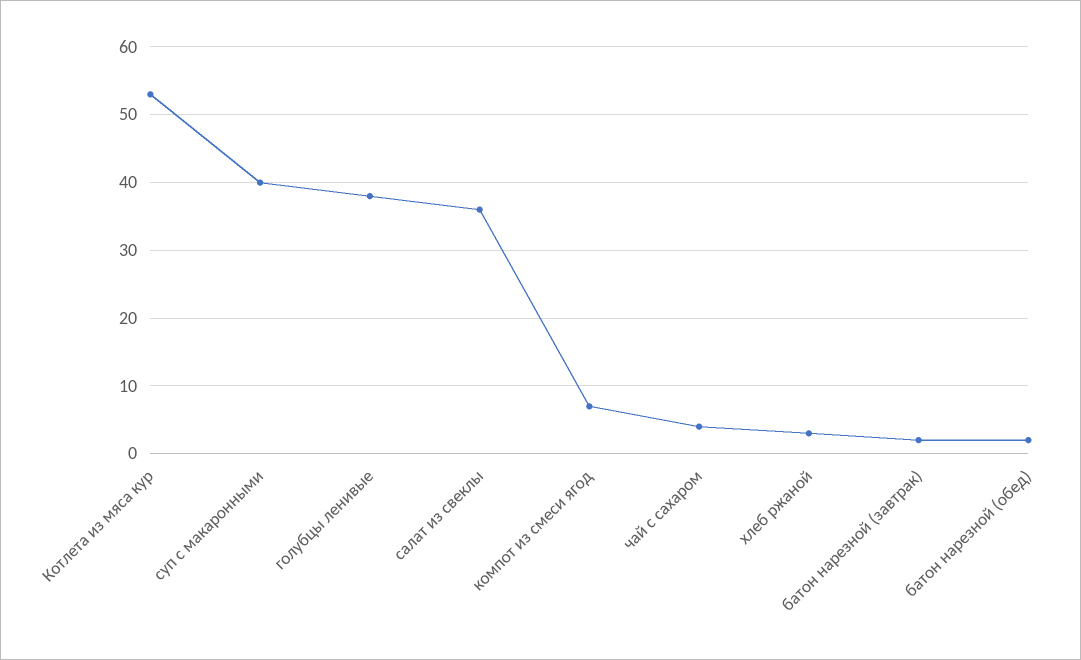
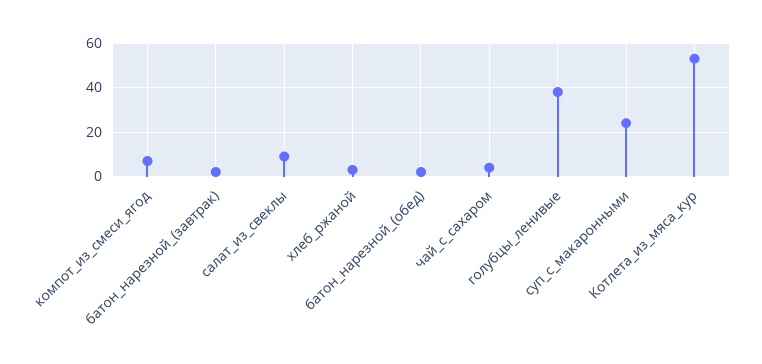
  {
    "Котлета из мяса кур": 53,
-   "суп с макаронными": 40,
+   "суп с макаронными": 25,
    "голубцы ленивые": 38,
-   "салат из свеклы": 36,
+   "салат из свеклы": 10,
    "компот из смеси ягод": 7,
    "чай с сахаром": 4,
    "хлеб ржаной": 3,
    "батон нарезной (завтрак)": 2,
    "батон нарезной (обед)": 2
  }

